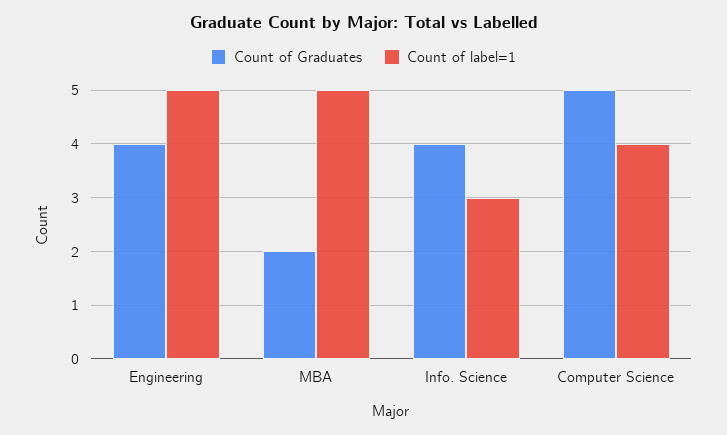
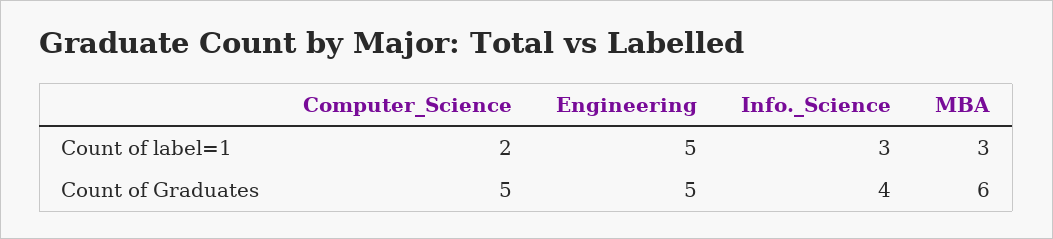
  {
    "Count of Graduates": {
-     "Engineering": 4,
+     "Engineering": 5,
-     "MBA": 2,
+     "MBA": 6,
      "Info. Science": 4,
      "Computer Science": 5
    },
    "Count of label=1": {
      "Engineering": 5,
-     "MBA": 5,
+     "MBA": 3,
      "Info. Science": 3,
-     "Computer Science": 4
+     "Computer Science": 2
    }
  }

